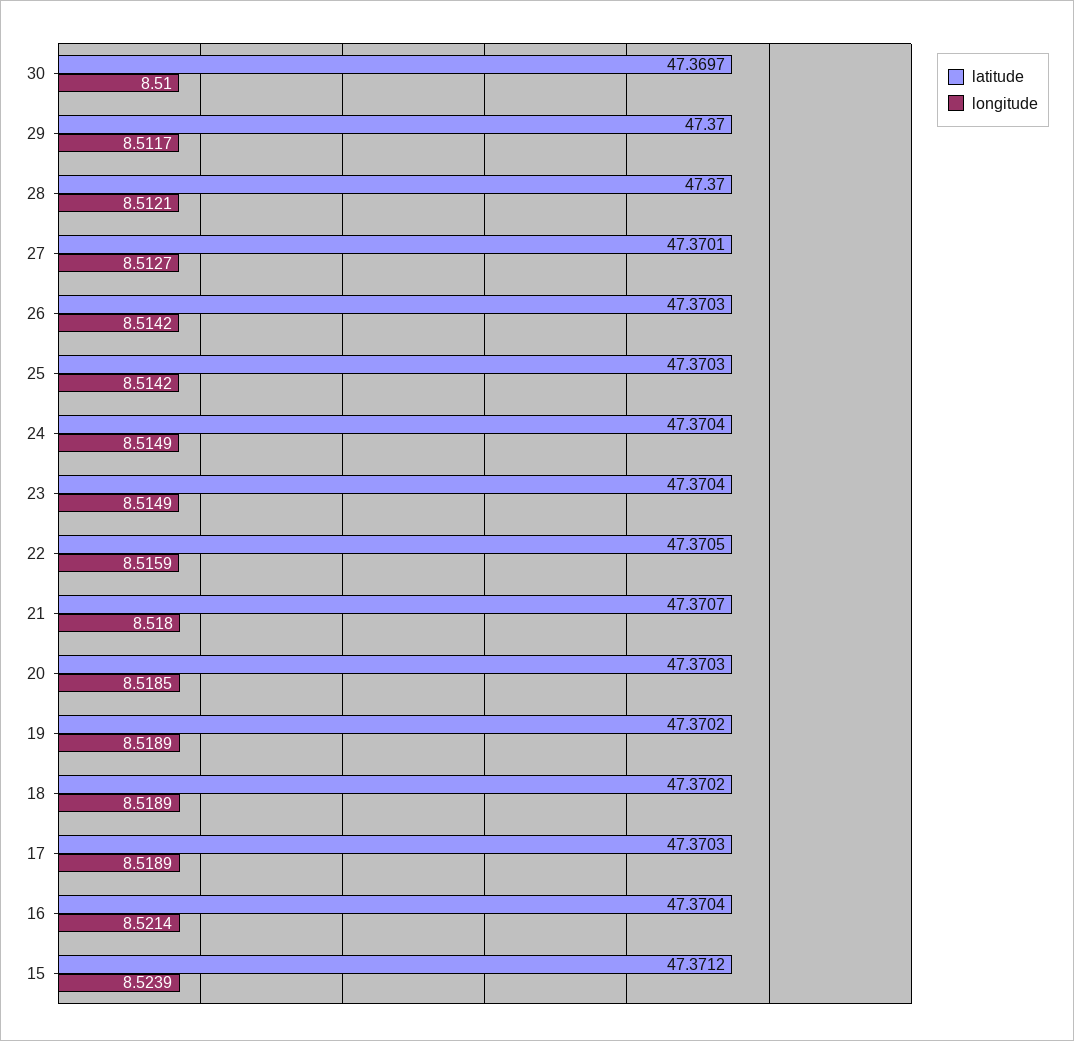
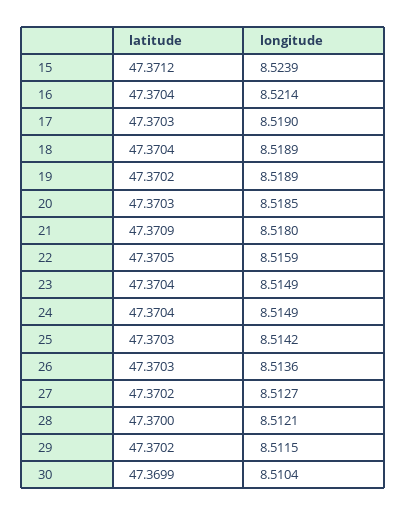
  {
    "latitude": {
-     "30": 47.3697,
+     "30": 47.3699,
-     "29": 47.37,
+     "29": 47.3702,
      "28": 47.37,
-     "27": 47.3701,
+     "27": 47.3702,
      "26": 47.3703,
      "25": 47.3703,
      "24": 47.3704,
      "23": 47.3704,
      "22": 47.3705,
-     "21": 47.3707,
+     "21": 47.3709,
      "20": 47.3703,
      "19": 47.3702,
-     "18": 47.3702,
+     "18": 47.3704,
      "17": 47.3703,
      "16": 47.3704,
      "15": 47.3712
    },
    "longitude": {
-     "30": 8.51,
+     "30": 8.5104,
-     "29": 8.5117,
+     "29": 8.5115,
      "28": 8.5121,
      "27": 8.5127,
-     "26": 8.5142,
+     "26": 8.5136,
      "25": 8.5142,
      "24": 8.5149,
      "23": 8.5149,
      "22": 8.5159,
      "21": 8.518,
      "20": 8.5185,
      "19": 8.5189,
      "18": 8.5189,
-     "17": 8.5189,
+     "17": 8.519,
      "16": 8.5214,
      "15": 8.5239
    }
  }

